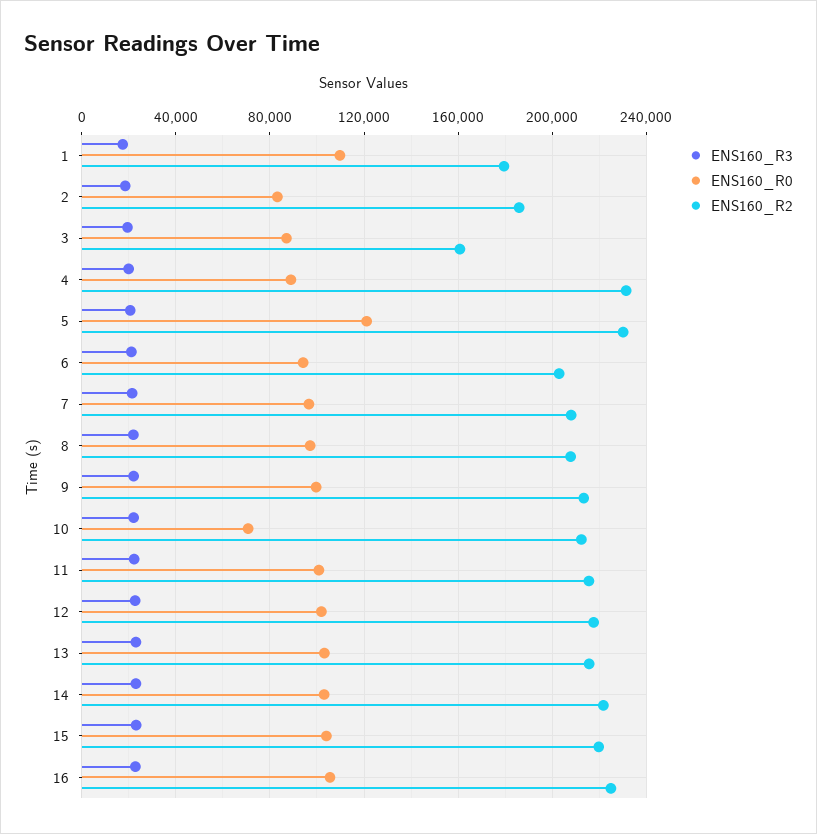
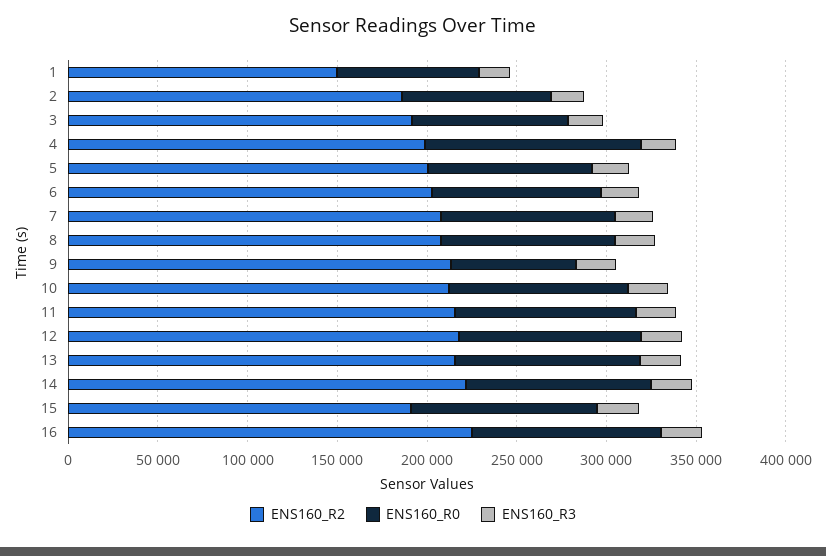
  {
    "ENS160_R3": {
      "1": 15000,
      "2": 20000,
      "3": 20000,
      "4": 20000,
      "5": 20000,
      "6": 20000,
      "7": 20000,
      "8": 20000,
      "9": 20000,
      "10": 20000,
      "11": 20000,
      "12": 25000,
      "13": 25000,
      "14": 25000,
      "15": 25000,
      "16": 25000
    },
    "ENS160_R0": {
-     "1": 110000,
+     "1": 80000,
      "2": 85000,
      "3": 85000,
-     "4": 90000,
+     "4": 120000,
-     "5": 120000,
+     "5": 90000,
      "6": 95000,
      "7": 95000,
      "8": 95000,
-     "9": 100000,
+     "9": 70000,
-     "10": 70000,
+     "10": 100000,
      "11": 100000,
      "12": 100000,
      "13": 105000,
      "14": 105000,
      "15": 105000,
      "16": 105000
    },
    "ENS160_R2": {
-     "1": 180000,
+     "1": 150000,
      "2": 185000,
-     "3": 160000,
+     "3": 190000,
-     "4": 230000,
+     "4": 200000,
-     "5": 230000,
+     "5": 200000,
      "6": 205000,
      "7": 210000,
      "8": 210000,
      "9": 215000,
      "10": 210000,
      "11": 215000,
      "12": 220000,
      "13": 215000,
      "14": 220000,
-     "15": 220000,
+     "15": 190000,
      "16": 225000
    }
  }

